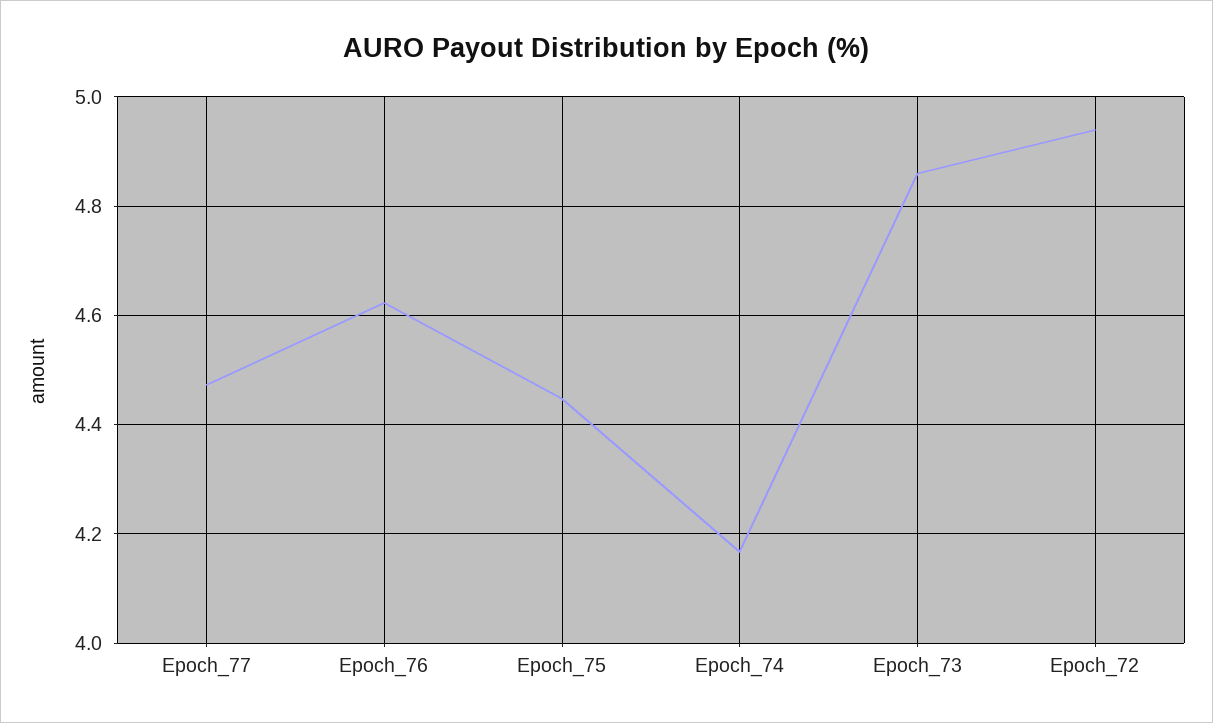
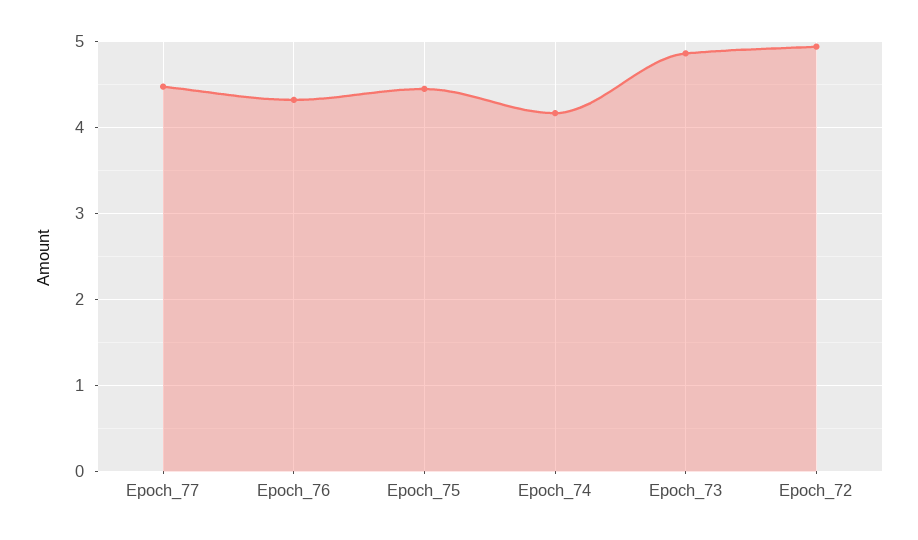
  {
    "Epoch_77": 4.48,
-   "Epoch_76": 4.62,
+   "Epoch_76": 4.3,
    "Epoch_75": 4.44,
    "Epoch_74": 4.16,
    "Epoch_73": 4.86,
    "Epoch_72": 4.94
  }

